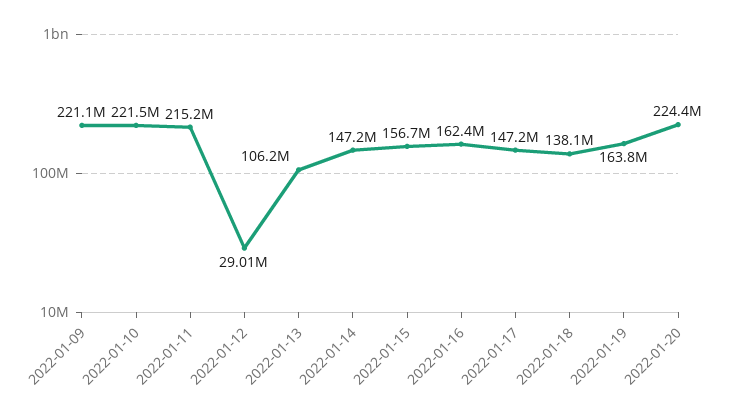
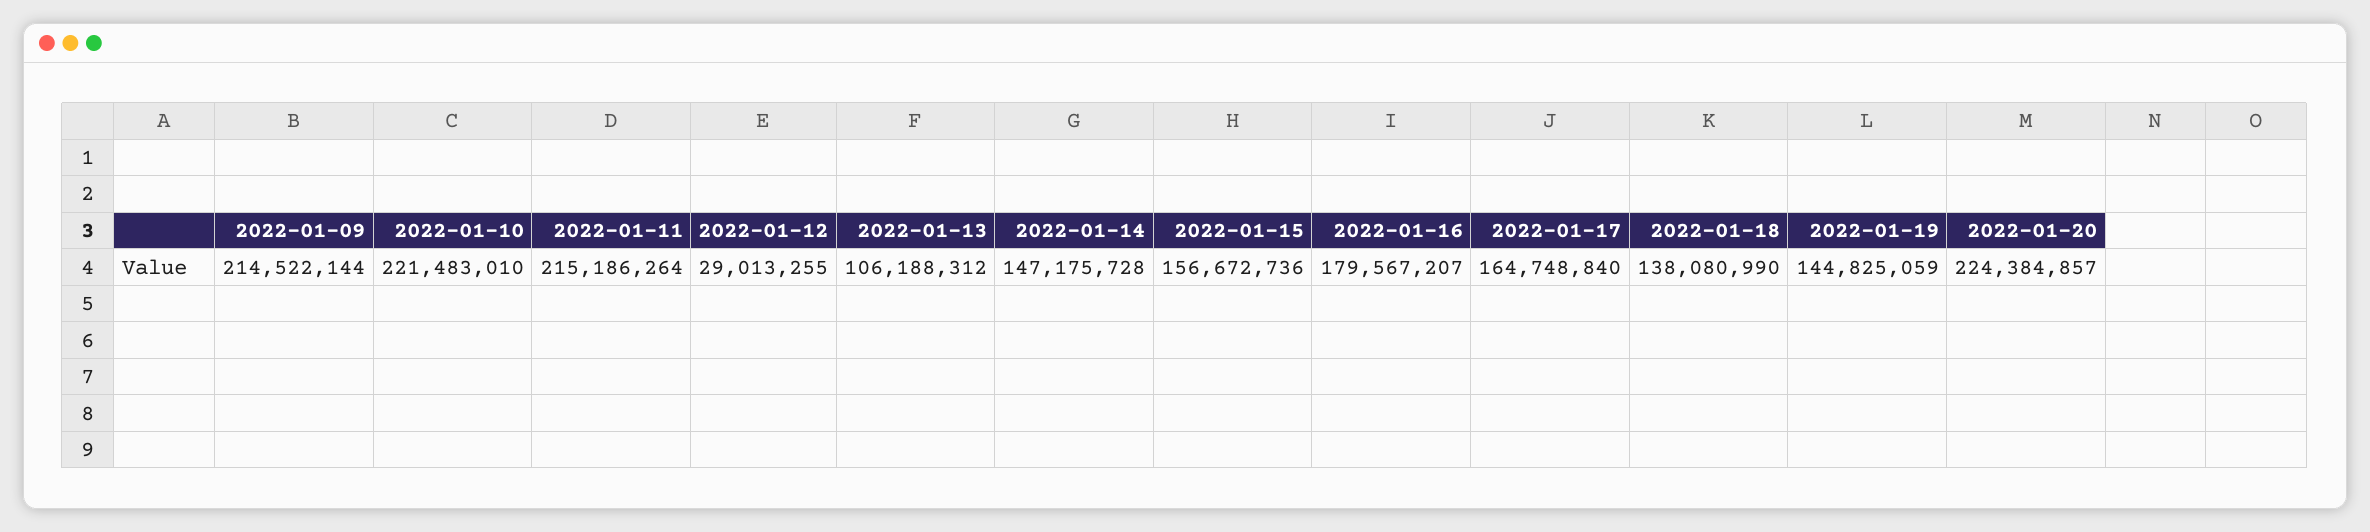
  {
-   "2022-01-09": 221100000,
+   "2022-01-09": 214522144,
    "2022-01-10": 221483010,
    "2022-01-11": 215186264,
    "2022-01-12": 29013255,
    "2022-01-13": 106188312,
    "2022-01-14": 147175728,
    "2022-01-15": 156672736,
-   "2022-01-16": 162400000,
+   "2022-01-16": 179567207,
-   "2022-01-17": 147200000,
+   "2022-01-17": 164748840,
    "2022-01-18": 138080990,
-   "2022-01-19": 163800000,
+   "2022-01-19": 144825059,
    "2022-01-20": 224384857
  }

